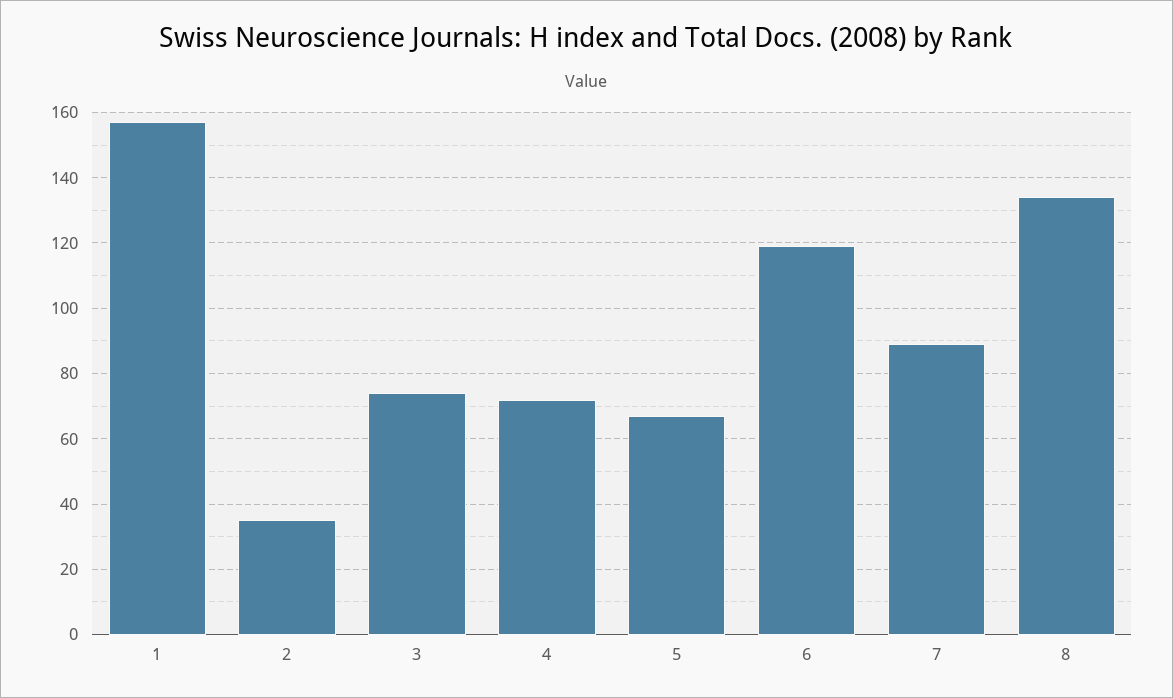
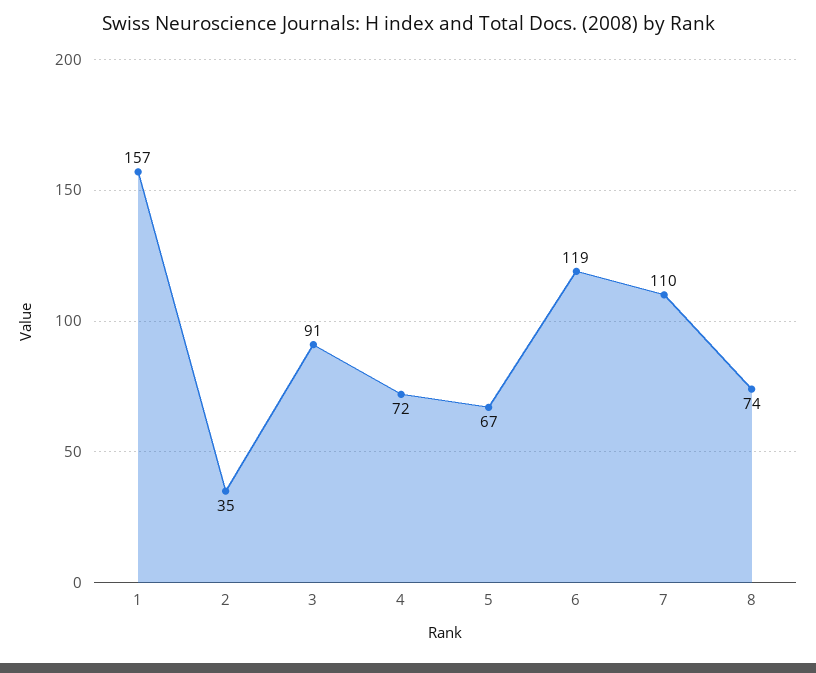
  {
    "1": 157,
    "2": 35,
-   "3": 75,
+   "3": 91,
    "4": 72,
    "5": 67,
    "6": 119,
-   "7": 90,
+   "7": 110,
-   "8": 135
+   "8": 74
  }

